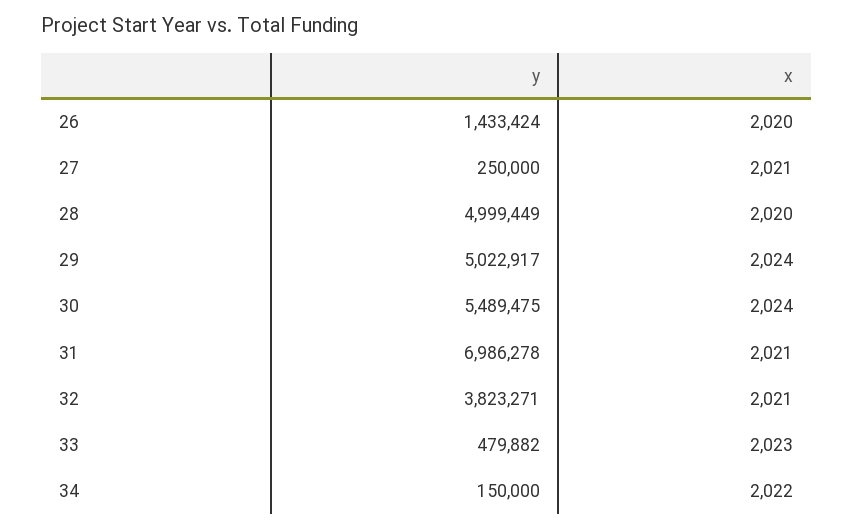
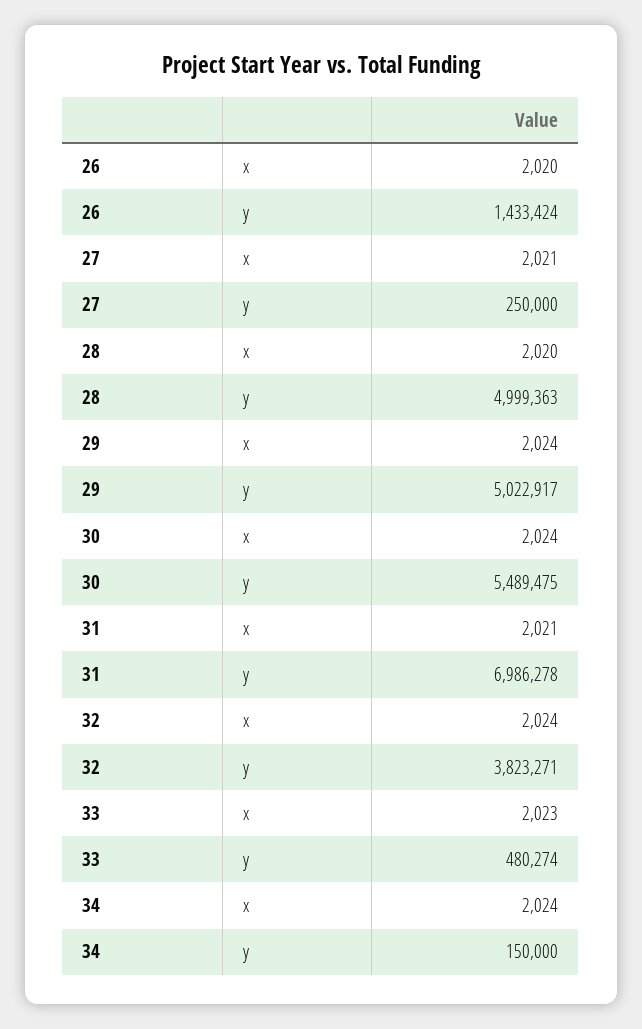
  {
    "y": {
      "26": 1433424,
      "27": 250000,
-     "28": 4999449,
+     "28": 4999363,
      "29": 5022917,
      "30": 5489475,
      "31": 6986278,
      "32": 3823271,
-     "33": 479882,
+     "33": 480274,
      "34": 150000
    },
    "x": {
      "26": 2020,
      "27": 2021,
      "28": 2020,
      "29": 2024,
      "30": 2024,
      "31": 2021,
-     "32": 2021,
+     "32": 2024,
      "33": 2023,
-     "34": 2022
+     "34": 2024
    }
  }

